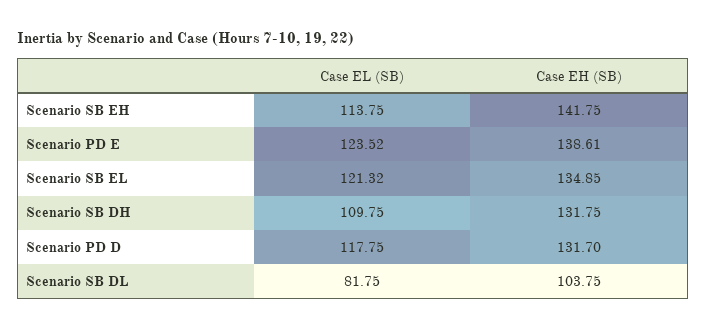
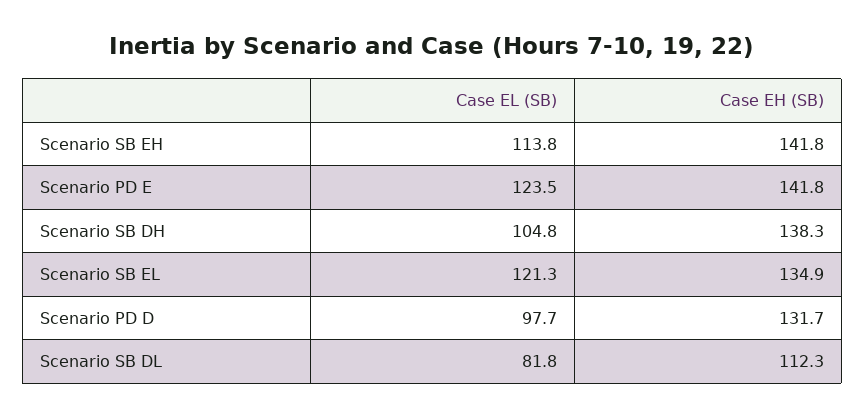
  {
    "Case EL (SB)": {
      "Scenario SB EH": 113.75,
      "Scenario PD E": 123.52,
      "Scenario SB EL": 121.32,
-     "Scenario SB DH": 109.75,
+     "Scenario SB DH": 104.8,
-     "Scenario PD D": 117.75,
+     "Scenario PD D": 97.7,
      "Scenario SB DL": 81.75
    },
    "Case EH (SB)": {
      "Scenario SB EH": 141.75,
-     "Scenario PD E": 138.61,
+     "Scenario PD E": 141.8,
      "Scenario SB EL": 134.85,
-     "Scenario SB DH": 131.75,
+     "Scenario SB DH": 138.3,
      "Scenario PD D": 131.7,
-     "Scenario SB DL": 103.75
+     "Scenario SB DL": 112.3
    }
  }

